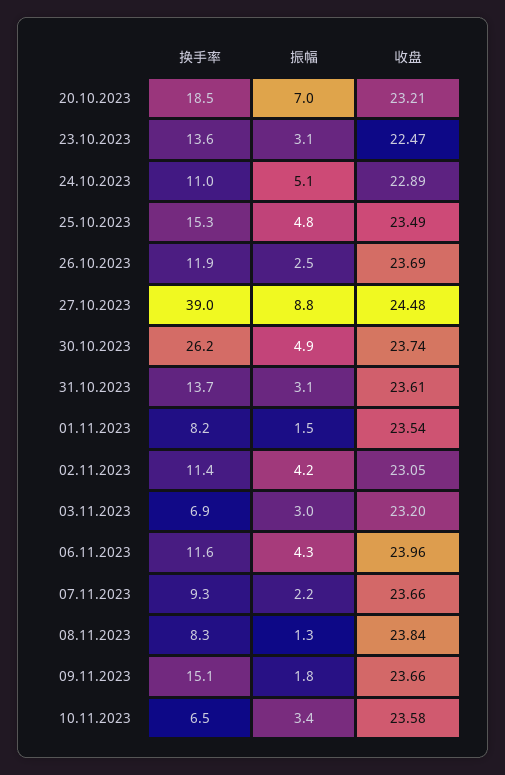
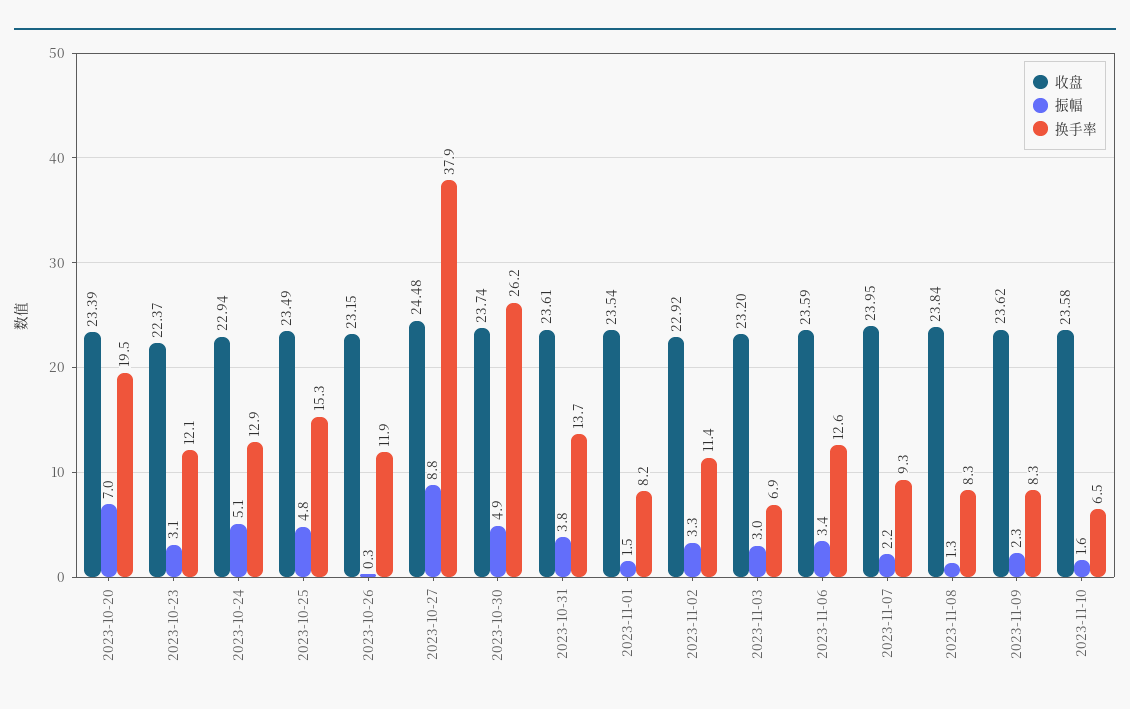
  {
    "换手率": {
-     "20.10.2023": 18.5,
+     "20.10.2023": 19.5,
-     "23.10.2023": 13.6,
+     "23.10.2023": 12.1,
-     "24.10.2023": 11,
+     "24.10.2023": 12.9,
      "25.10.2023": 15.3,
      "26.10.2023": 11.9,
-     "27.10.2023": 39,
+     "27.10.2023": 37.9,
      "30.10.2023": 26.2,
      "31.10.2023": 13.7,
      "01.11.2023": 8.2,
      "02.11.2023": 11.4,
      "03.11.2023": 6.9,
-     "06.11.2023": 11.6,
+     "06.11.2023": 12.6,
      "07.11.2023": 9.3,
      "08.11.2023": 8.3,
-     "09.11.2023": 15.1,
+     "09.11.2023": 8.3,
      "10.11.2023": 6.5
    },
    "振幅": {
      "20.10.2023": 7,
      "23.10.2023": 3.1,
      "24.10.2023": 5.1,
      "25.10.2023": 4.8,
-     "26.10.2023": 2.5,
+     "26.10.2023": 0.3,
      "27.10.2023": 8.8,
      "30.10.2023": 4.9,
-     "31.10.2023": 3.1,
+     "31.10.2023": 3.8,
      "01.11.2023": 1.5,
-     "02.11.2023": 4.2,
+     "02.11.2023": 3.3,
      "03.11.2023": 3,
-     "06.11.2023": 4.3,
+     "06.11.2023": 3.4,
      "07.11.2023": 2.2,
      "08.11.2023": 1.3,
-     "09.11.2023": 1.8,
+     "09.11.2023": 2.3,
-     "10.11.2023": 3.4
+     "10.11.2023": 1.6
    },
    "收盘": {
-     "20.10.2023": 23.21,
+     "20.10.2023": 23.39,
-     "23.10.2023": 22.47,
+     "23.10.2023": 22.37,
-     "24.10.2023": 22.89,
+     "24.10.2023": 22.94,
      "25.10.2023": 23.49,
-     "26.10.2023": 23.69,
+     "26.10.2023": 23.15,
      "27.10.2023": 24.48,
      "30.10.2023": 23.74,
      "31.10.2023": 23.61,
      "01.11.2023": 23.54,
-     "02.11.2023": 23.05,
+     "02.11.2023": 22.92,
      "03.11.2023": 23.2,
-     "06.11.2023": 23.96,
+     "06.11.2023": 23.59,
-     "07.11.2023": 23.66,
+     "07.11.2023": 23.95,
      "08.11.2023": 23.84,
-     "09.11.2023": 23.66,
+     "09.11.2023": 23.62,
      "10.11.2023": 23.58
    }
  }

